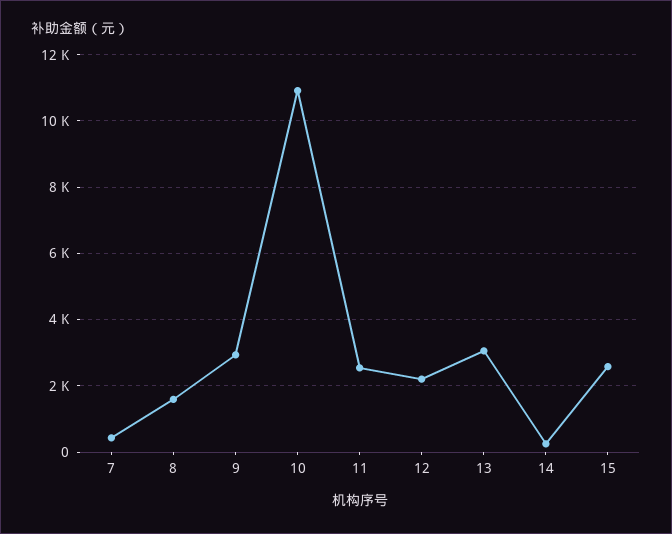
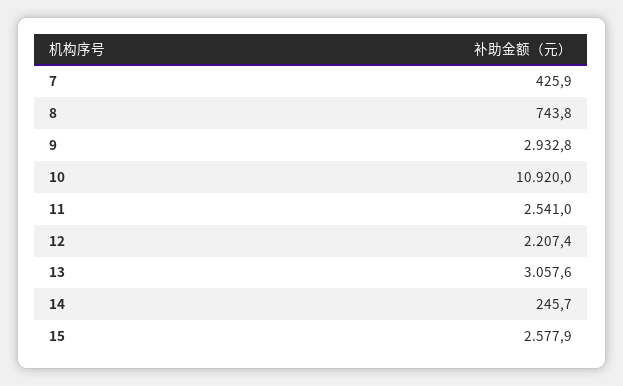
  {
    "7": 425.9,
-   "8": 1600,
+   "8": 743.8,
    "9": 2932.8,
    "10": 10920,
    "11": 2541,
    "12": 2207.4,
    "13": 3057.6,
    "14": 245.7,
    "15": 2577.9
  }

